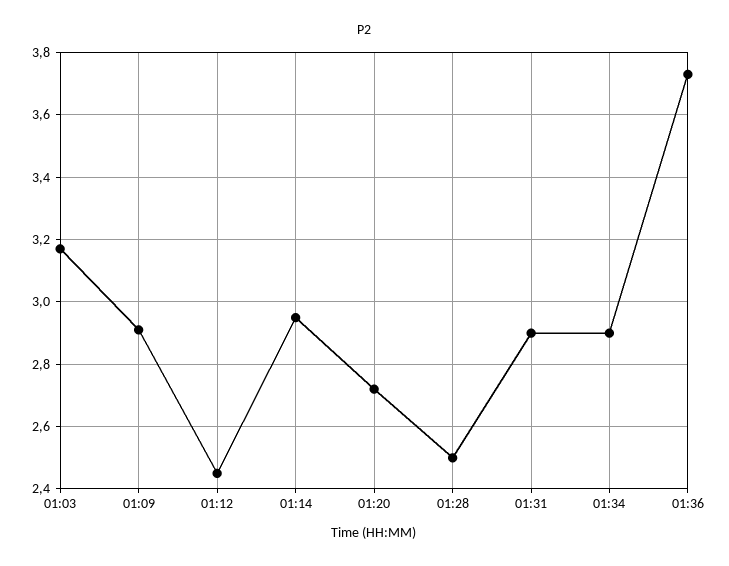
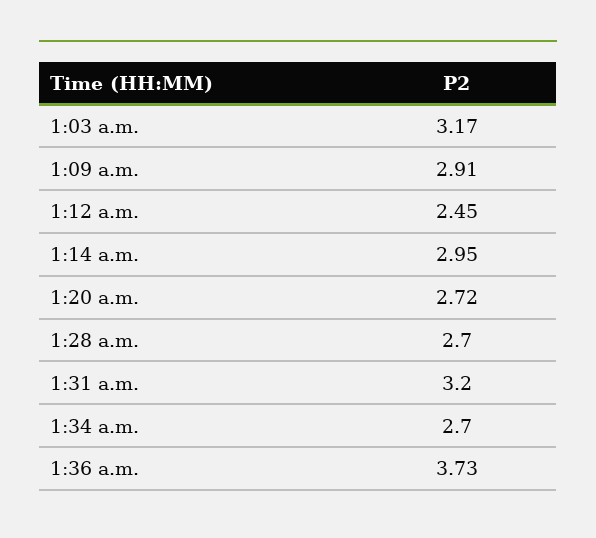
  {
    "01:03": 3.17,
    "01:09": 2.91,
    "01:12": 2.45,
    "01:14": 2.95,
    "01:20": 2.72,
-   "01:28": 2.5,
+   "01:28": 2.7,
-   "01:31": 2.9,
+   "01:31": 3.2,
-   "01:34": 2.9,
+   "01:34": 2.7,
    "01:36": 3.73
  }

